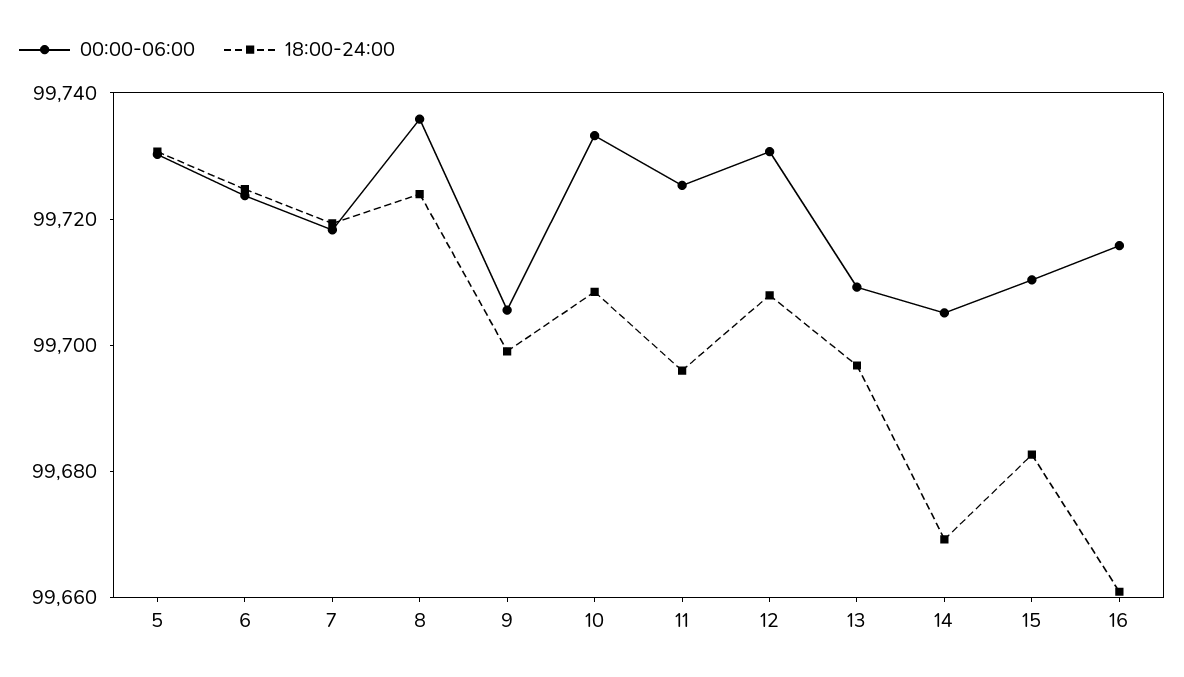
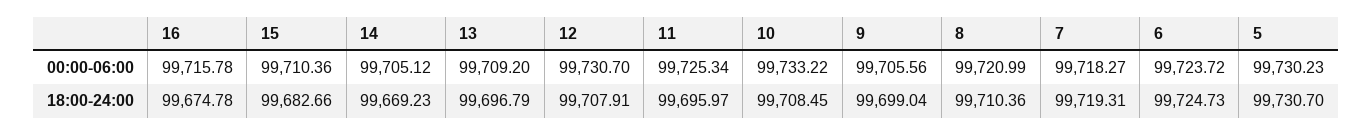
  {
    "00:00-06:00": {
      "5": 99730.23,
      "6": 99723.72,
      "7": 99718.27,
-     "8": 99735,
+     "8": 99720.99,
      "9": 99705.56,
      "10": 99733.22,
      "11": 99725.34,
      "12": 99730.7,
      "13": 99709.2,
      "14": 99705.12,
      "15": 99710.36,
      "16": 99715.78
    },
    "18:00-24:00": {
      "5": 99730.7,
      "6": 99724.73,
      "7": 99719.31,
-     "8": 99725,
+     "8": 99710.36,
      "9": 99699.04,
      "10": 99708.45,
      "11": 99695.97,
      "12": 99707.91,
      "13": 99696.79,
      "14": 99669.23,
      "15": 99682.66,
-     "16": 99660
+     "16": 99674.78
    }
  }

